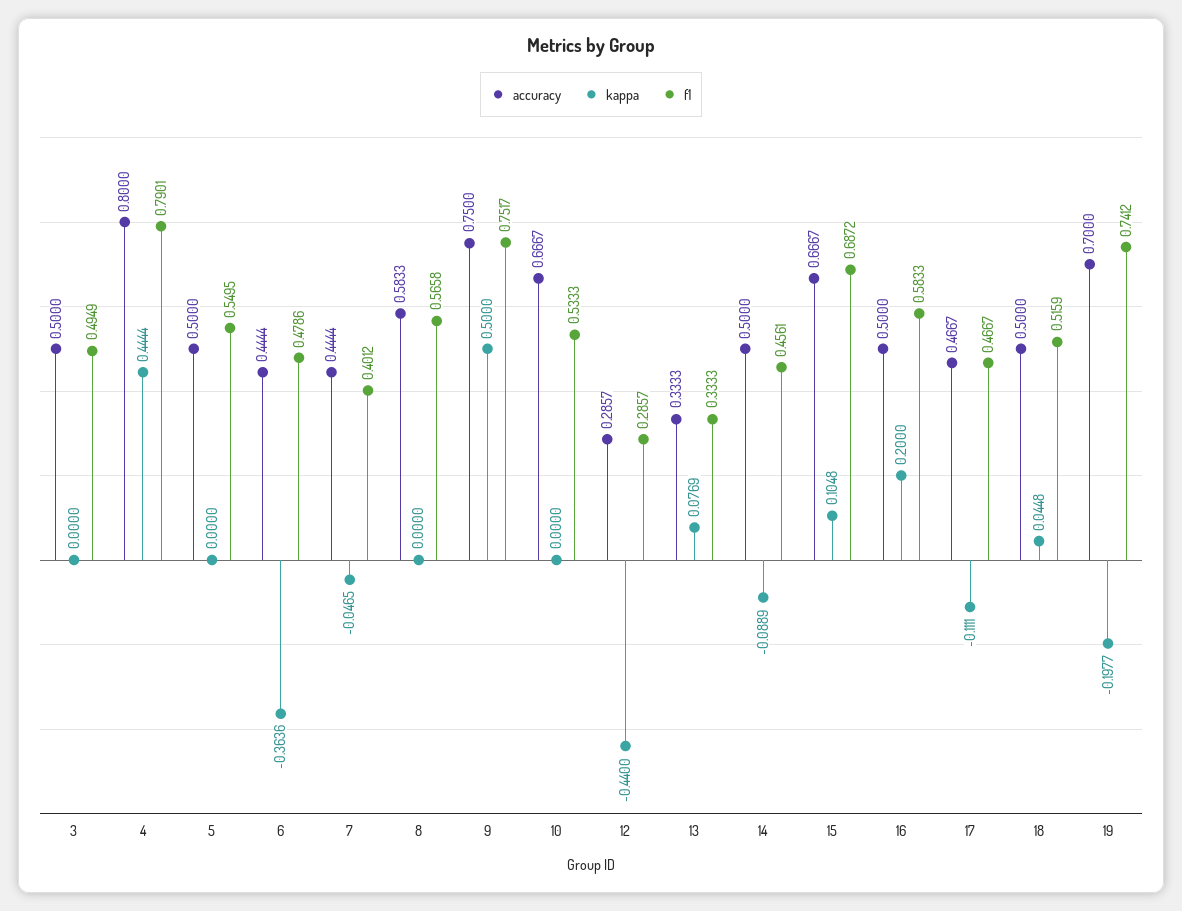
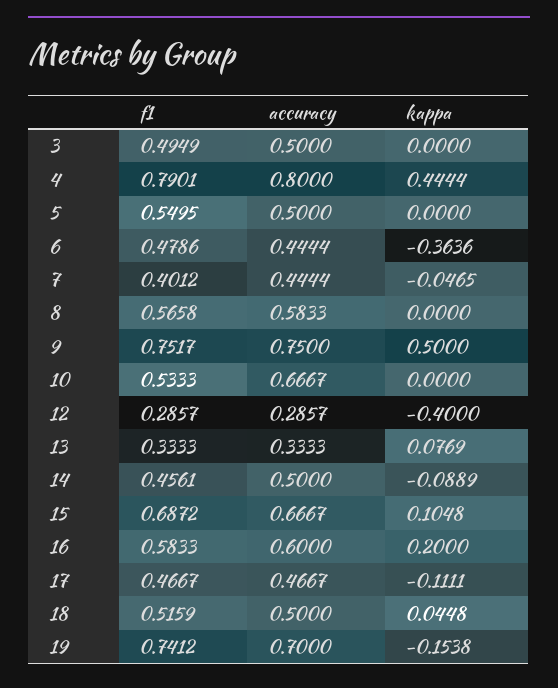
  {
    "accuracy": {
      "3": 0.5,
      "4": 0.8,
      "5": 0.5,
      "6": 0.4444,
      "7": 0.4444,
      "8": 0.5833,
      "9": 0.75,
      "10": 0.6667,
      "12": 0.2857,
      "13": 0.3333,
      "14": 0.5,
      "15": 0.6667,
-     "16": 0.5,
+     "16": 0.6,
      "17": 0.4667,
      "18": 0.5,
      "19": 0.7
    },
    "kappa": {
      "3": 0,
      "4": 0.4444,
      "5": 0,
      "6": -0.3636,
      "7": -0.0465,
      "8": 0,
      "9": 0.5,
      "10": 0,
-     "12": -0.44,
+     "12": -0.4,
      "13": 0.0769,
      "14": -0.0889,
      "15": 0.1048,
      "16": 0.2,
      "17": -0.1111,
      "18": 0.0448,
-     "19": -0.1977
+     "19": -0.1538
    },
    "f1": {
      "3": 0.4949,
      "4": 0.7901,
      "5": 0.5495,
      "6": 0.4786,
      "7": 0.4012,
      "8": 0.5658,
      "9": 0.7517,
      "10": 0.5333,
      "12": 0.2857,
      "13": 0.3333,
      "14": 0.4561,
      "15": 0.6872,
      "16": 0.5833,
      "17": 0.4667,
      "18": 0.5159,
      "19": 0.7412
    }
  }

